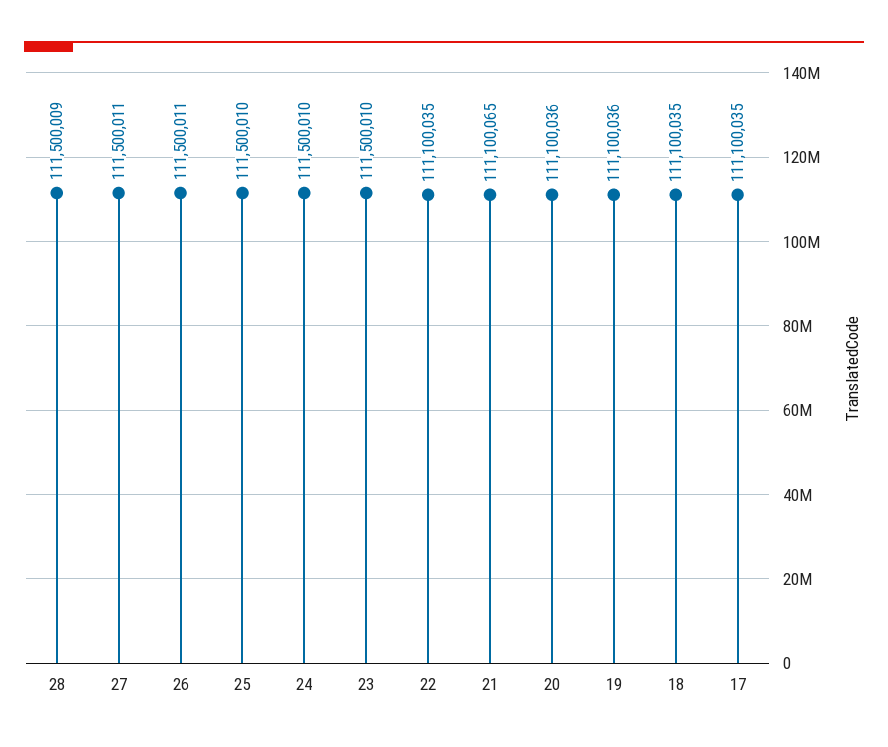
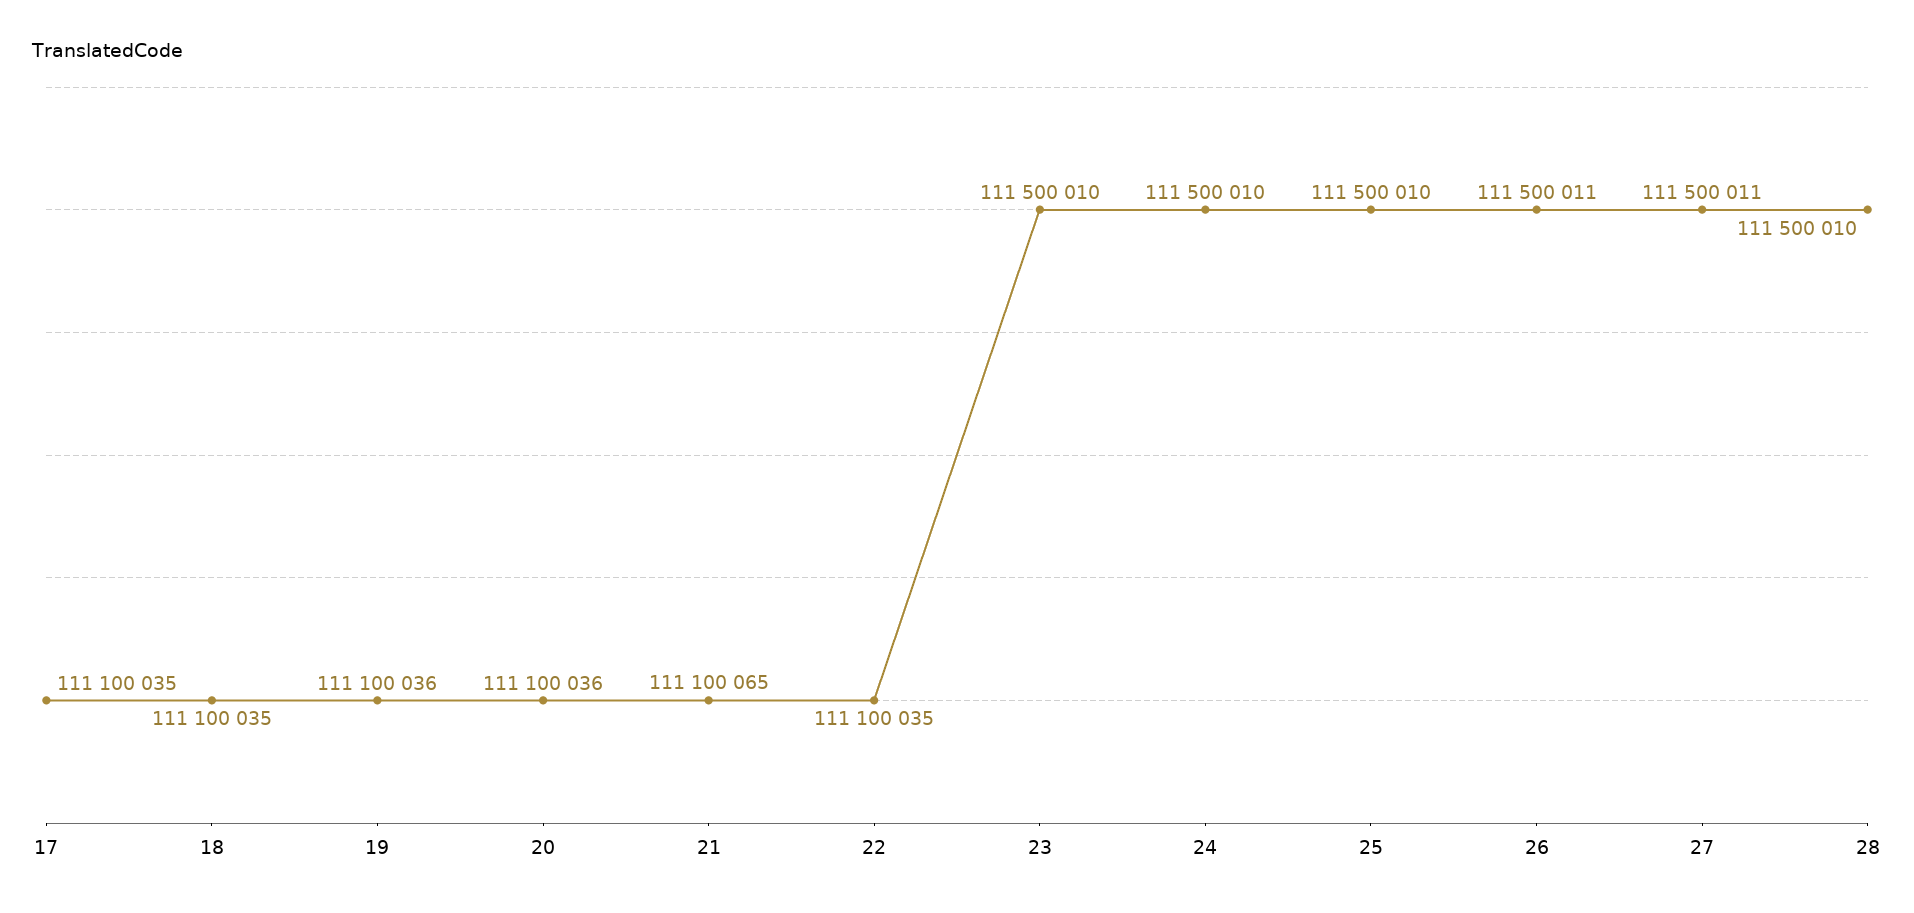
  {
-   "28": 111500009,
+   "28": 111500010,
    "27": 111500011,
    "26": 111500011,
    "25": 111500010,
    "24": 111500010,
    "23": 111500010,
    "22": 111100035,
    "21": 111100065,
    "20": 111100036,
    "19": 111100036,
    "18": 111100035,
    "17": 111100035
  }

